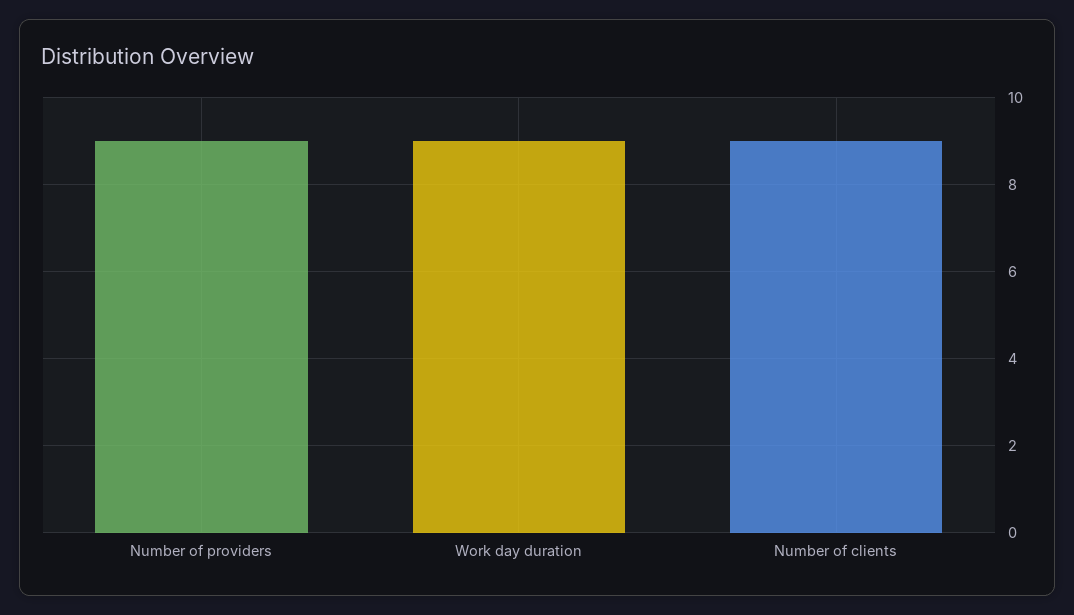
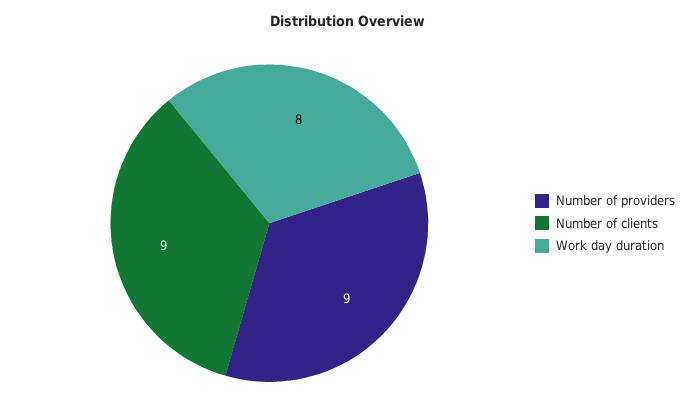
  {
    "Number of providers": 9,
-   "Work day duration": 9,
+   "Work day duration": 8,
    "Number of clients": 9
  }

